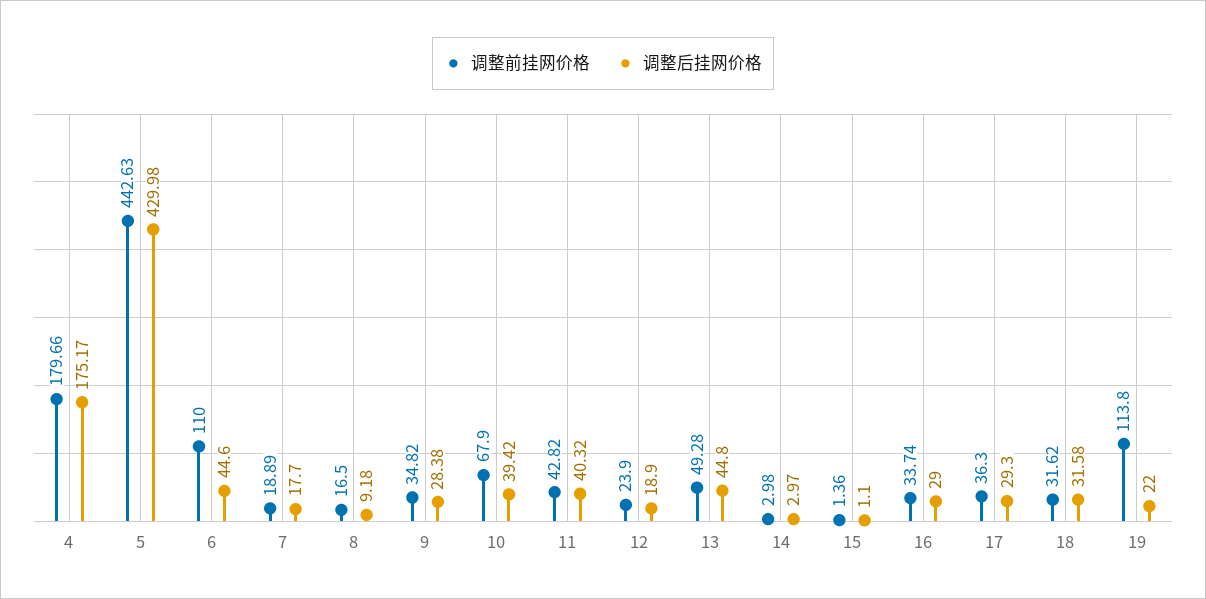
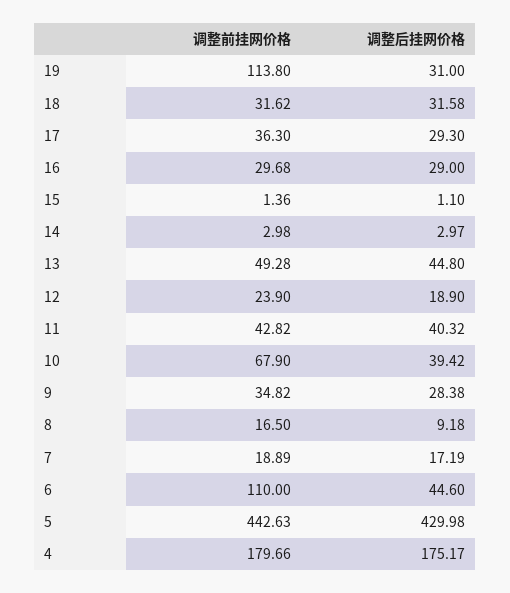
  {
    "调整前挂网价格": {
      "4": 179.66,
      "5": 442.63,
      "6": 110,
      "7": 18.89,
      "8": 16.5,
      "9": 34.82,
      "10": 67.9,
      "11": 42.82,
      "12": 23.9,
      "13": 49.28,
      "14": 2.98,
      "15": 1.36,
-     "16": 33.74,
+     "16": 29.68,
      "17": 36.3,
      "18": 31.62,
      "19": 113.8
    },
    "调整后挂网价格": {
      "4": 175.17,
      "5": 429.98,
      "6": 44.6,
-     "7": 17.7,
+     "7": 17.19,
      "8": 9.18,
      "9": 28.38,
      "10": 39.42,
      "11": 40.32,
      "12": 18.9,
      "13": 44.8,
      "14": 2.97,
      "15": 1.1,
      "16": 29,
      "17": 29.3,
      "18": 31.58,
-     "19": 22
+     "19": 31
    }
  }

